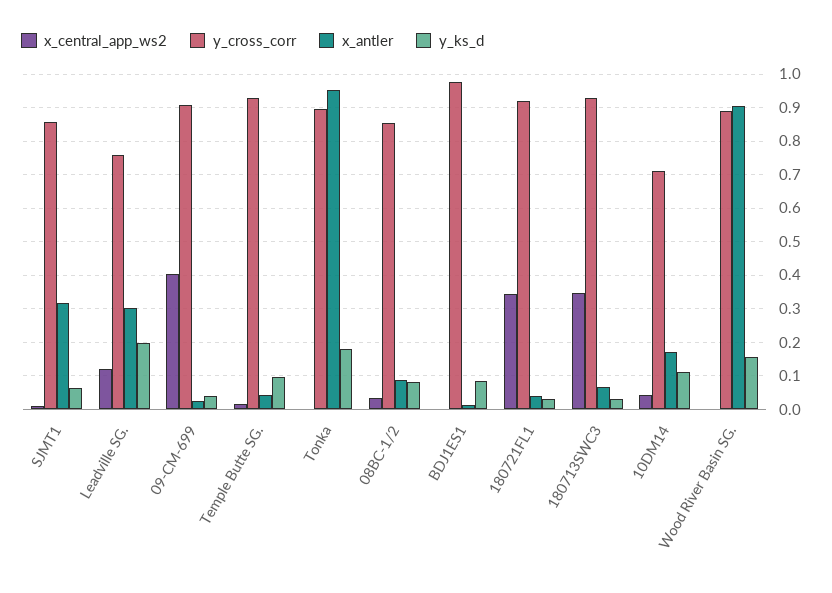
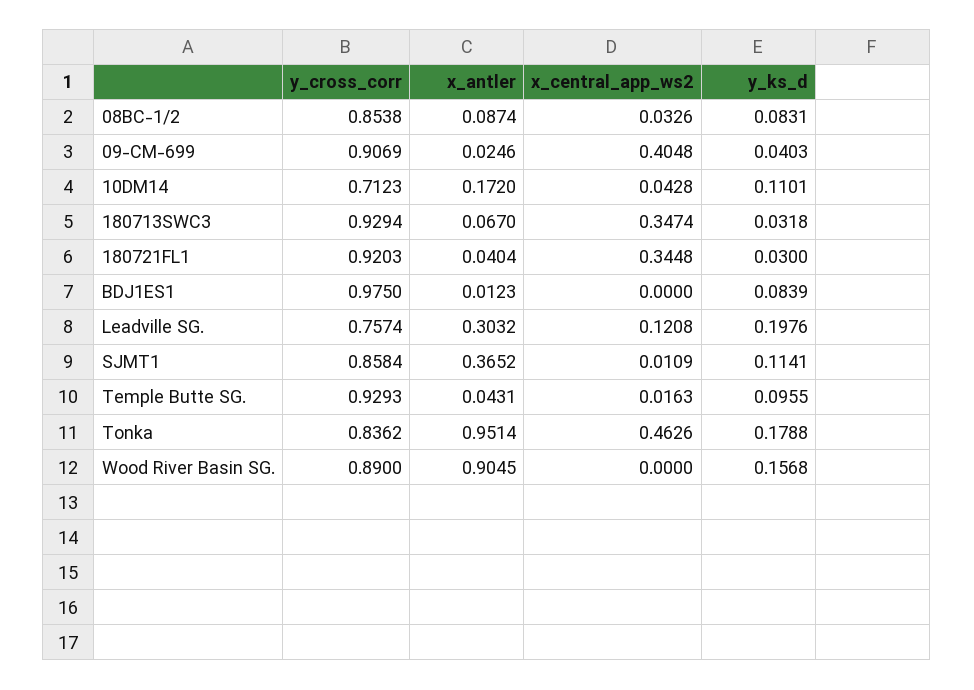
  {
    "x_central_app_ws2": {
      "SJMT1": 0.0109,
      "Leadville SG.": 0.1208,
      "09-CM-699": 0.4048,
      "Temple Butte SG.": 0.0163,
-     "Tonka": 0,
+     "Tonka": 0.4626,
      "08BC-1/2": 0.0326,
      "BDJ1ES1": 0,
      "180721FL1": 0.3448,
      "180713SWC3": 0.3474,
      "10DM14": 0.0428,
      "Wood River Basin SG.": 0
    },
    "y_cross_corr": {
      "SJMT1": 0.8584,
      "Leadville SG.": 0.7574,
      "09-CM-699": 0.9069,
      "Temple Butte SG.": 0.9293,
-     "Tonka": 0.9,
+     "Tonka": 0.8362,
      "08BC-1/2": 0.8538,
      "BDJ1ES1": 0.975,
      "180721FL1": 0.9203,
      "180713SWC3": 0.9294,
      "10DM14": 0.7123,
      "Wood River Basin SG.": 0.89
    },
    "x_antler": {
-     "SJMT1": 0.32,
+     "SJMT1": 0.3652,
      "Leadville SG.": 0.3032,
      "09-CM-699": 0.0246,
      "Temple Butte SG.": 0.0431,
      "Tonka": 0.9514,
      "08BC-1/2": 0.0874,
      "BDJ1ES1": 0.0123,
      "180721FL1": 0.0404,
      "180713SWC3": 0.067,
      "10DM14": 0.172,
      "Wood River Basin SG.": 0.9045
    },
    "y_ks_d": {
-     "SJMT1": 0.06,
+     "SJMT1": 0.1141,
      "Leadville SG.": 0.1976,
      "09-CM-699": 0.0403,
      "Temple Butte SG.": 0.0955,
      "Tonka": 0.1788,
      "08BC-1/2": 0.0831,
      "BDJ1ES1": 0.0839,
      "180721FL1": 0.03,
      "180713SWC3": 0.0318,
      "10DM14": 0.1101,
      "Wood River Basin SG.": 0.1568
    }
  }

